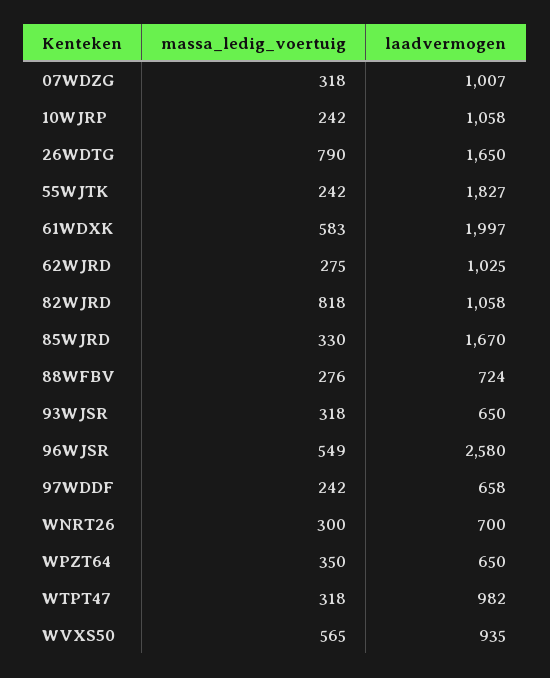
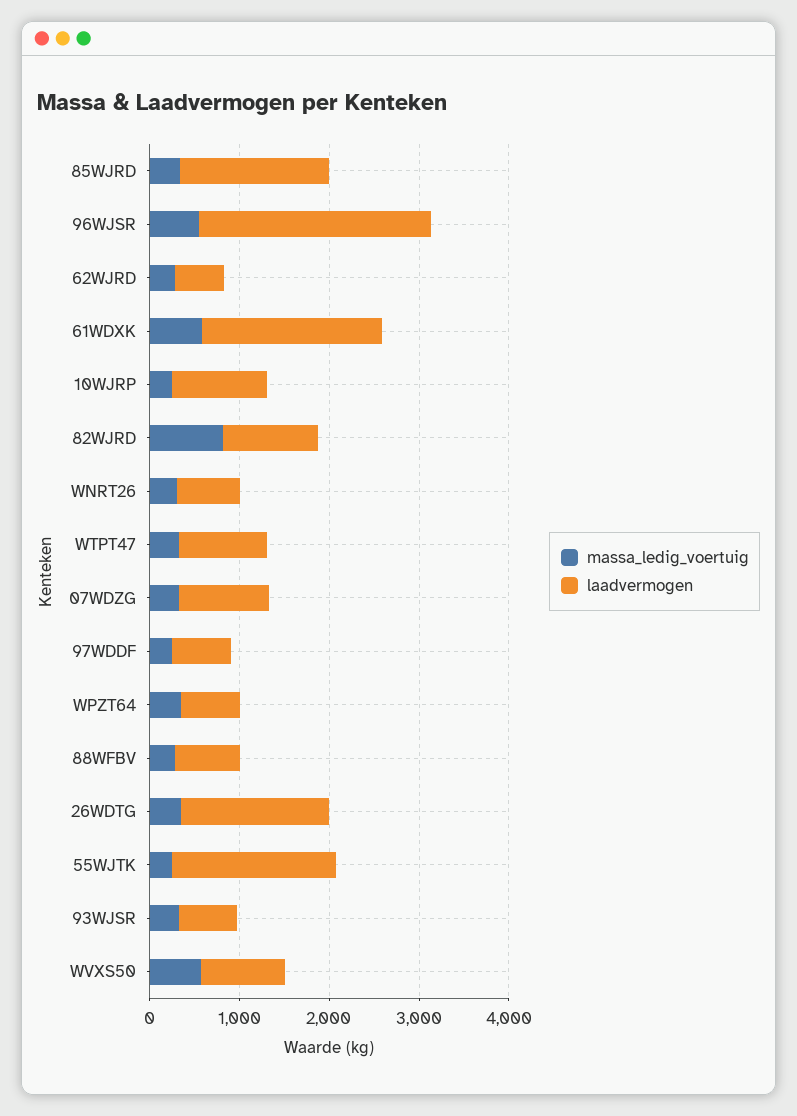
  {
    "massa_ledig_voertuig": {
      "07WDZG": 318,
      "10WJRP": 242,
-     "26WDTG": 790,
+     "26WDTG": 400,
      "55WJTK": 242,
      "61WDXK": 583,
      "62WJRD": 275,
      "82WJRD": 818,
      "85WJRD": 330,
      "88WFBV": 276,
      "93WJSR": 318,
      "96WJSR": 549,
      "97WDDF": 242,
      "WNRT26": 300,
      "WPZT64": 350,
      "WTPT47": 318,
      "WVXS50": 565
    },
    "laadvermogen": {
      "07WDZG": 1007,
      "10WJRP": 1058,
      "26WDTG": 1650,
      "55WJTK": 1827,
      "61WDXK": 1997,
-     "62WJRD": 1025,
+     "62WJRD": 600,
      "82WJRD": 1058,
      "85WJRD": 1670,
      "88WFBV": 724,
      "93WJSR": 650,
      "96WJSR": 2580,
      "97WDDF": 658,
      "WNRT26": 700,
      "WPZT64": 650,
      "WTPT47": 982,
      "WVXS50": 935
    }
  }

